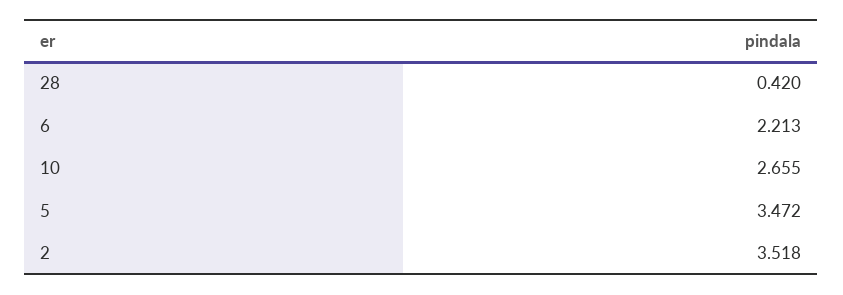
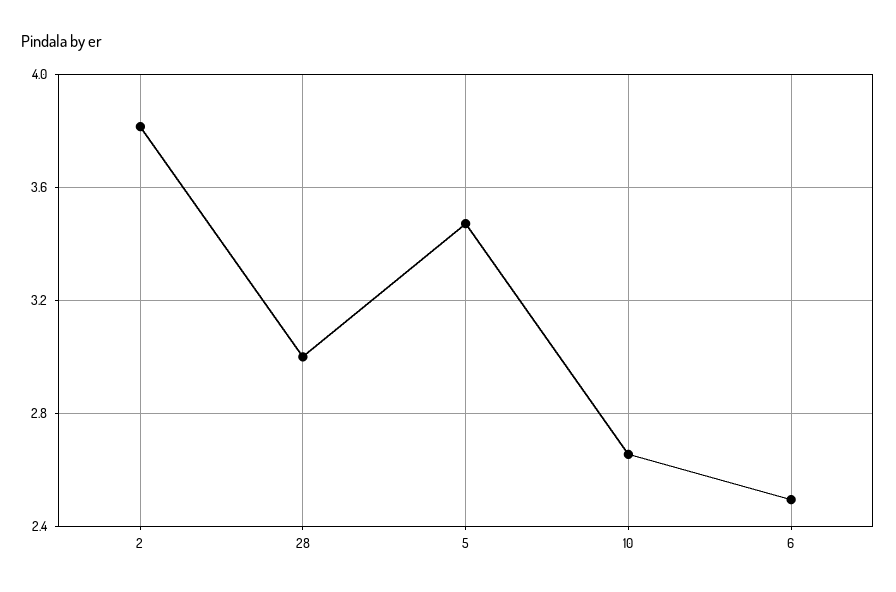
  {
-   "28": 0.42,
+   "28": 3,
-   "6": 2.213,
+   "6": 2.5,
    "10": 2.655,
    "5": 3.472,
-   "2": 3.518
+   "2": 3.8
  }

